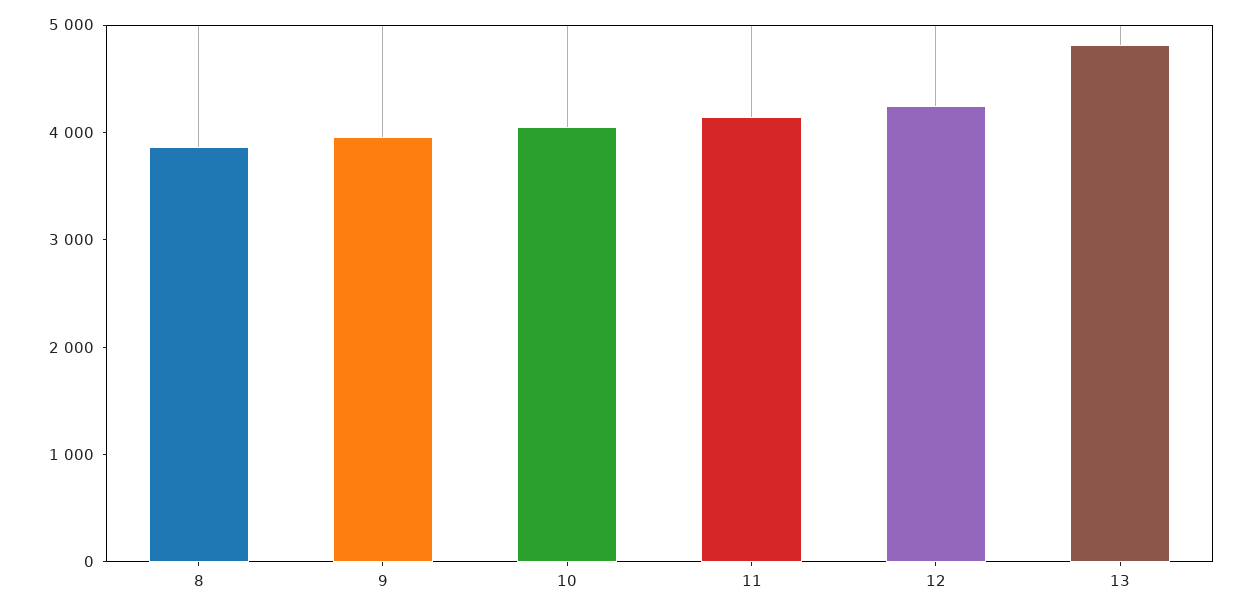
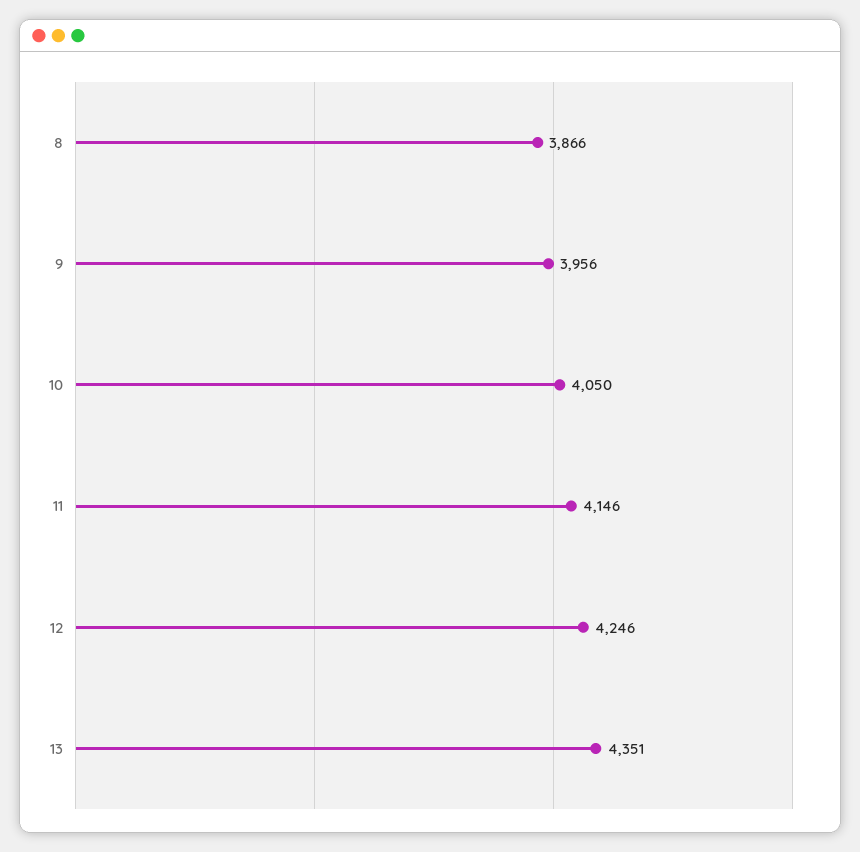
  {
    "8": 3866,
    "9": 3956,
    "10": 4050,
    "11": 4146,
    "12": 4246,
-   "13": 4800
+   "13": 4351
  }

